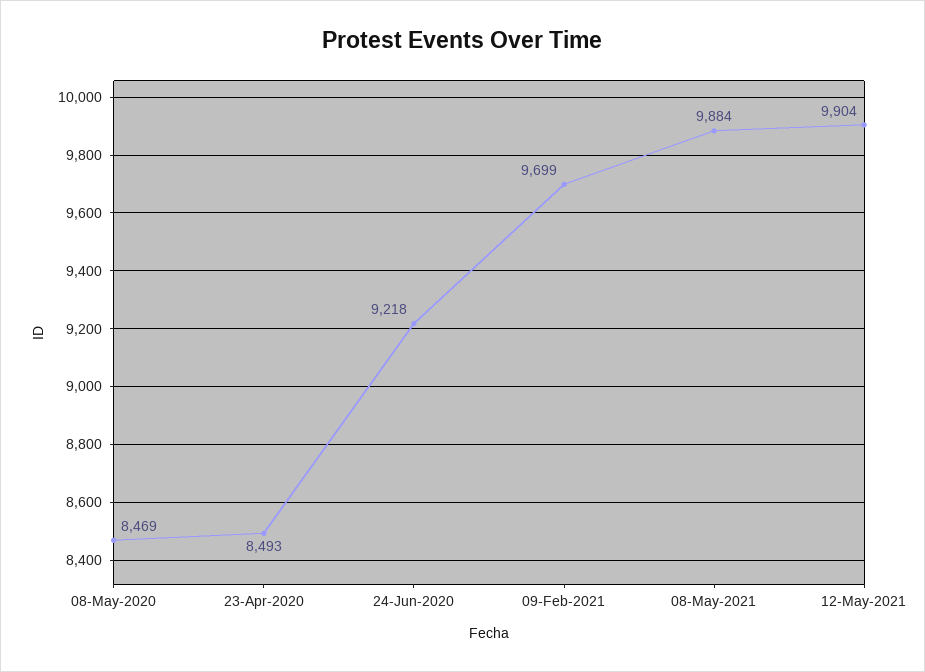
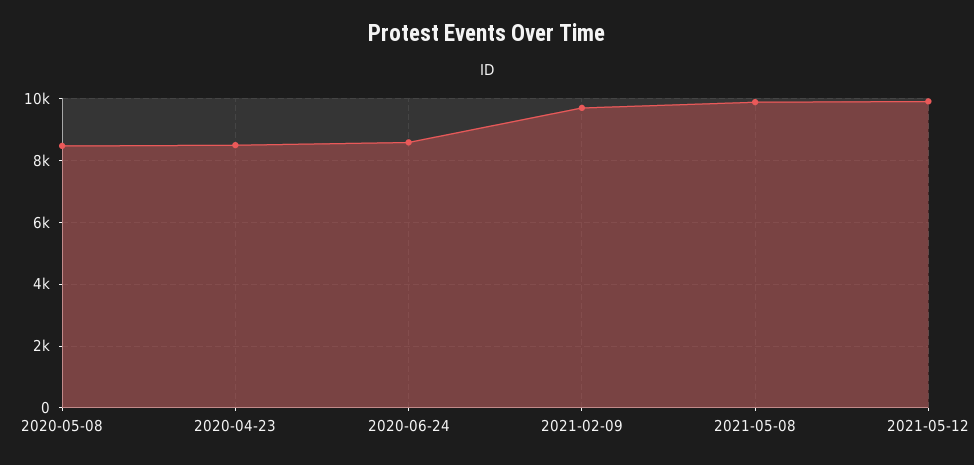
  {
    "08-May-2020": 8469,
    "23-Apr-2020": 8493,
-   "24-Jun-2020": 9218,
+   "24-Jun-2020": 8600,
    "09-Feb-2021": 9699,
    "08-May-2021": 9884,
    "12-May-2021": 9904
  }

